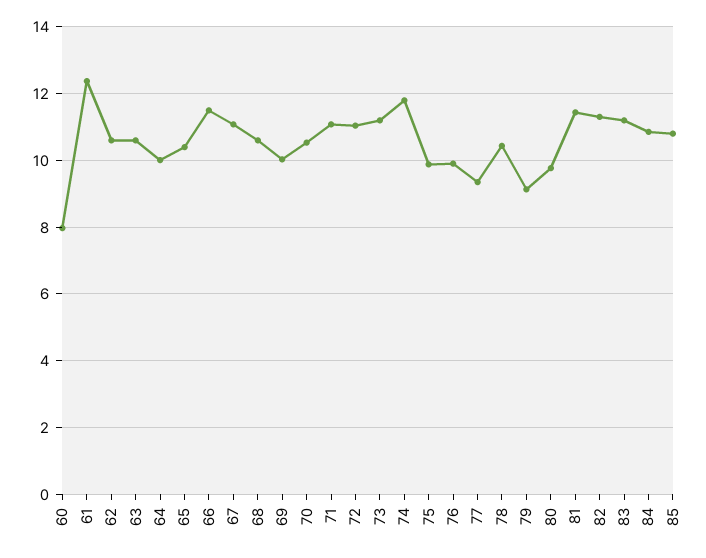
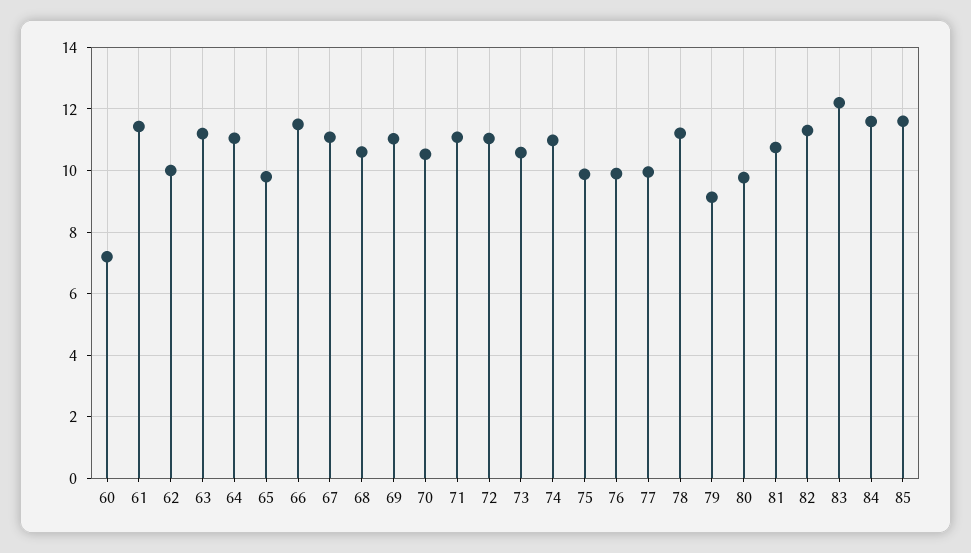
  {
-   "60": 8,
+   "60": 7.2,
-   "61": 12.4,
+   "61": 11.4,
-   "62": 10.6,
+   "62": 10,
-   "63": 10.6,
+   "63": 11.2,
-   "64": 10,
+   "64": 11,
-   "65": 10.4,
+   "65": 9.8,
    "66": 11.6,
    "67": 11,
    "68": 10.6,
-   "69": 10,
+   "69": 11,
    "70": 10.6,
    "71": 11,
    "72": 11,
-   "73": 11.2,
+   "73": 10.6,
-   "74": 11.8,
+   "74": 11,
    "75": 9.8,
    "76": 10,
-   "77": 9.4,
+   "77": 10,
-   "78": 10.4,
+   "78": 11.2,
    "79": 9.2,
    "80": 9.8,
-   "81": 11.4,
+   "81": 10.8,
    "82": 11.4,
-   "83": 11.2,
+   "83": 12.2,
-   "84": 10.8,
+   "84": 11.6,
-   "85": 10.8
+   "85": 11.6
  }

